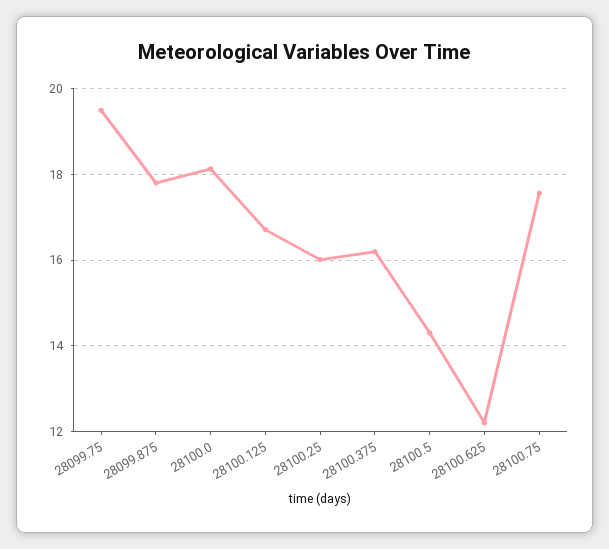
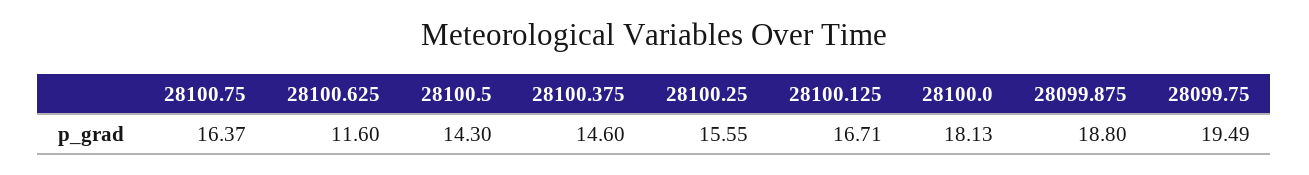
  {
    "28099.75": 19.49,
-   "28099.875": 17.8,
+   "28099.875": 18.8,
    "28100.0": 18.13,
    "28100.125": 16.71,
-   "28100.25": 16,
+   "28100.25": 15.55,
-   "28100.375": 16.2,
+   "28100.375": 14.6,
    "28100.5": 14.3,
-   "28100.625": 12.2,
+   "28100.625": 11.6,
-   "28100.75": 17.6
+   "28100.75": 16.37
  }

